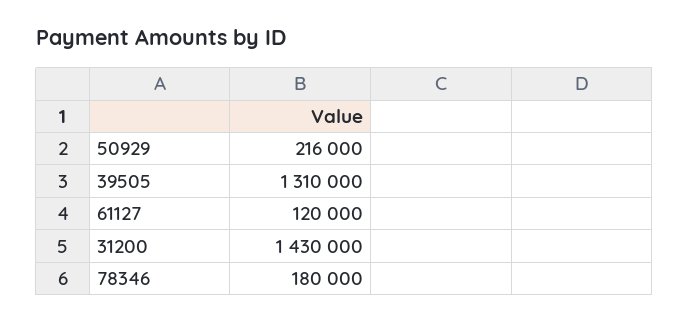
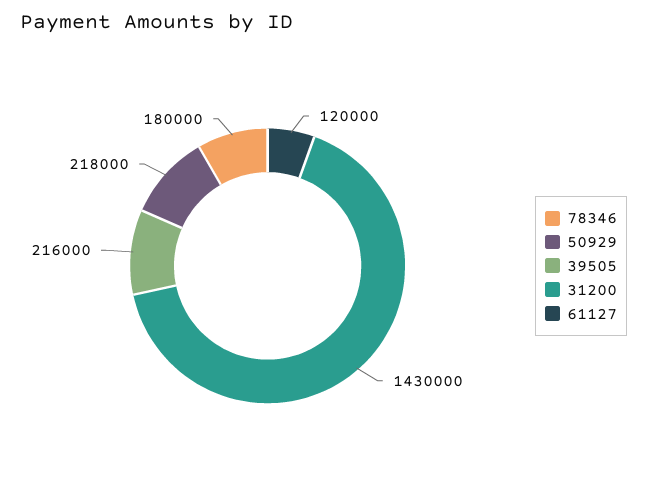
  {
-   "50929": 216000,
+   "50929": 218000,
-   "39505": 1310000,
+   "39505": 216000,
    "61127": 120000,
    "31200": 1430000,
    "78346": 180000
  }

